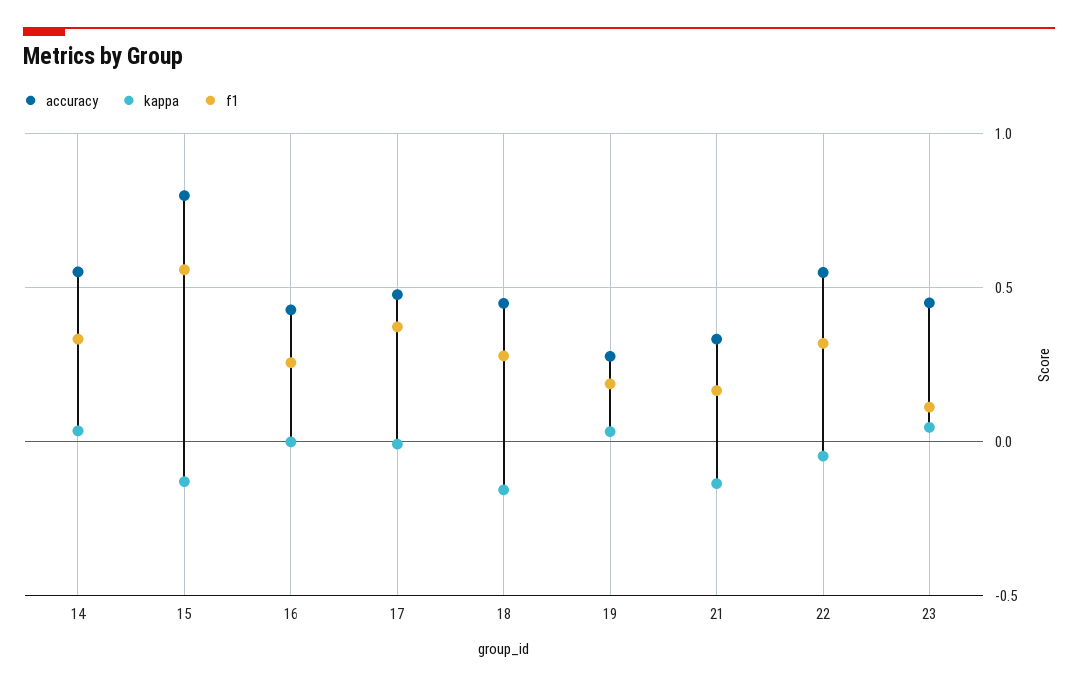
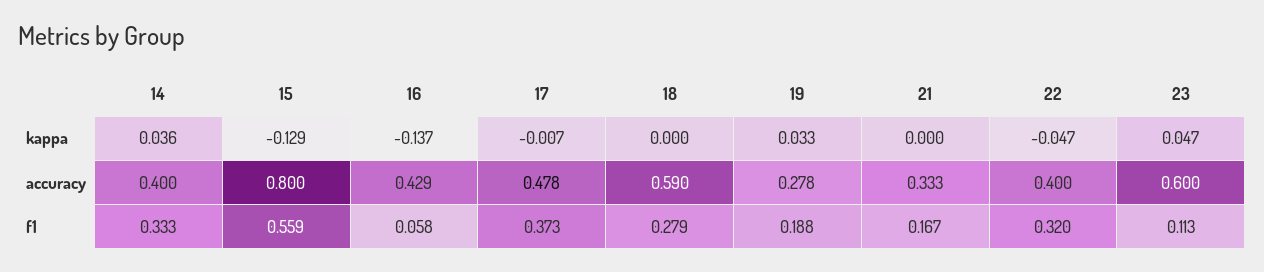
  {
    "accuracy": {
-     "14": 0.55,
+     "14": 0.4,
      "15": 0.8,
      "16": 0.429,
      "17": 0.478,
-     "18": 0.45,
+     "18": 0.59,
      "19": 0.278,
      "21": 0.333,
-     "22": 0.55,
+     "22": 0.4,
-     "23": 0.45
+     "23": 0.6
    },
    "kappa": {
      "14": 0.036,
      "15": -0.129,
-     "16": 0,
+     "16": -0.137,
      "17": -0.007,
-     "18": -0.15,
+     "18": 0,
      "19": 0.033,
-     "21": -0.15,
+     "21": 0,
      "22": -0.047,
      "23": 0.047
    },
    "f1": {
      "14": 0.333,
      "15": 0.559,
-     "16": 0.25,
+     "16": 0.058,
      "17": 0.373,
      "18": 0.279,
      "19": 0.188,
      "21": 0.167,
      "22": 0.32,
      "23": 0.113
    }
  }

